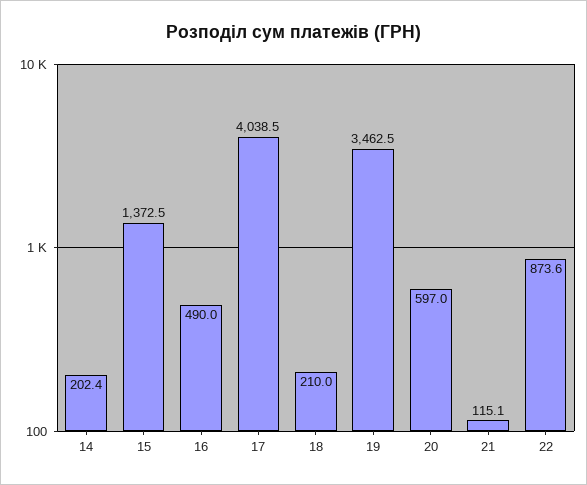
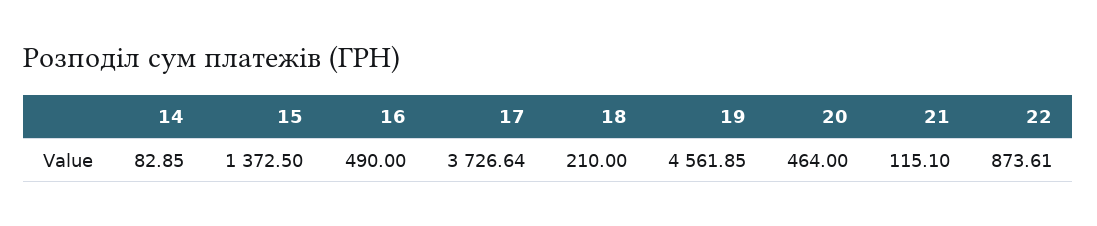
  {
-   "14": 202.4,
+   "14": 82.85,
    "15": 1372.5,
    "16": 490,
-   "17": 4038.5,
+   "17": 3726.64,
    "18": 210,
-   "19": 3462.5,
+   "19": 4561.85,
-   "20": 597,
+   "20": 464,
    "21": 115.1,
    "22": 873.61
  }

